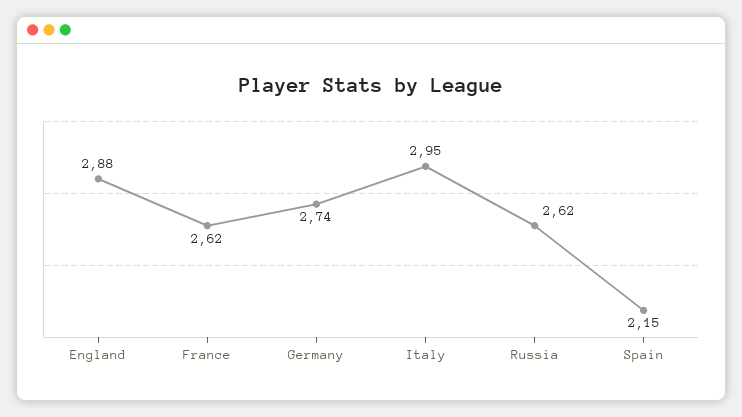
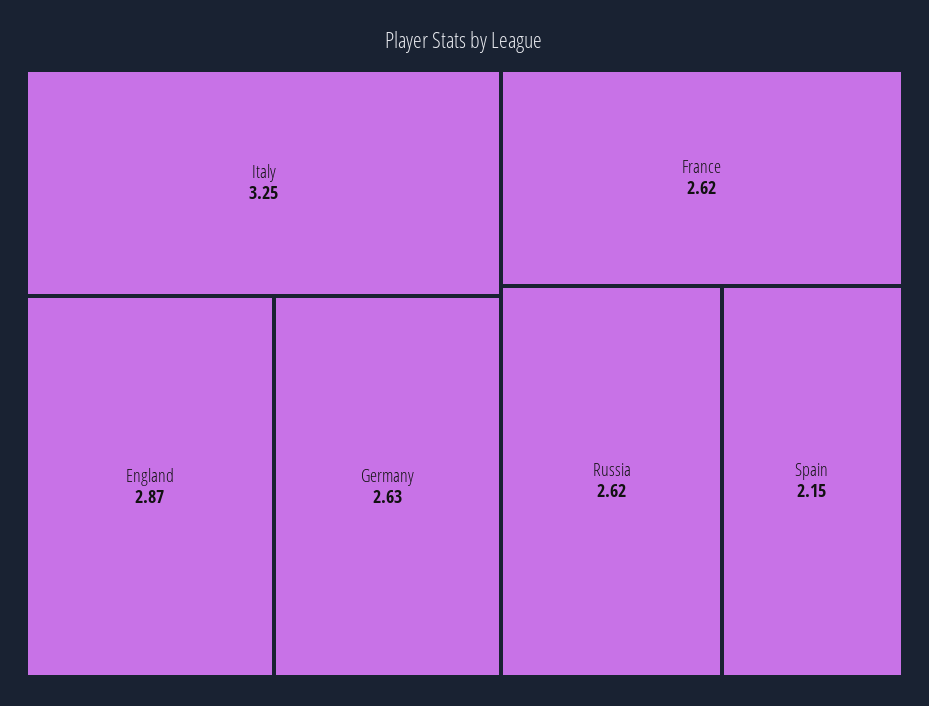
  {
-   "England": 2.88,
+   "England": 2.87,
    "France": 2.62,
-   "Germany": 2.74,
+   "Germany": 2.63,
-   "Italy": 2.95,
+   "Italy": 3.25,
    "Russia": 2.62,
    "Spain": 2.15
  }

